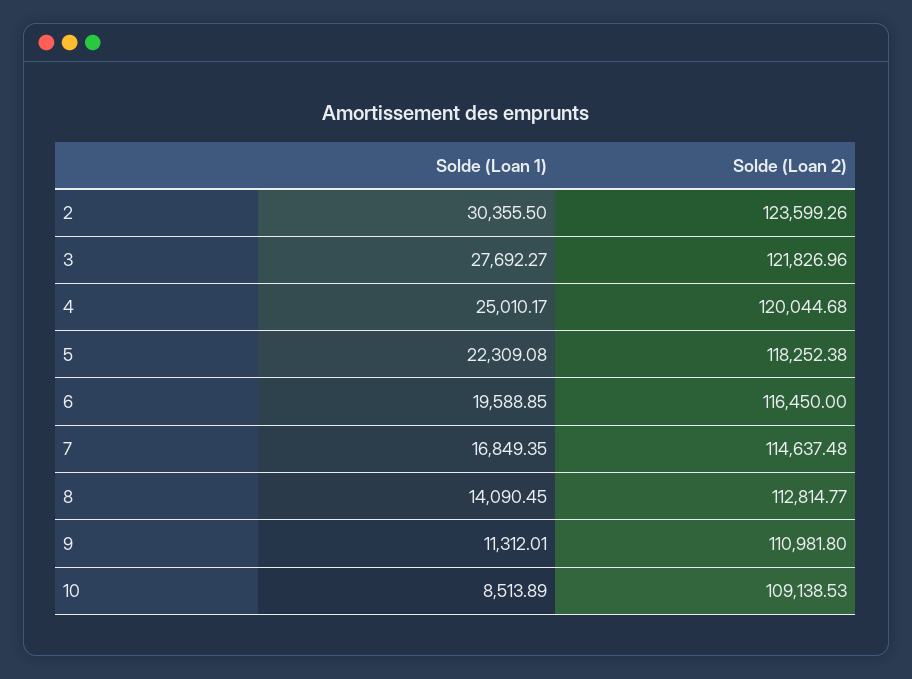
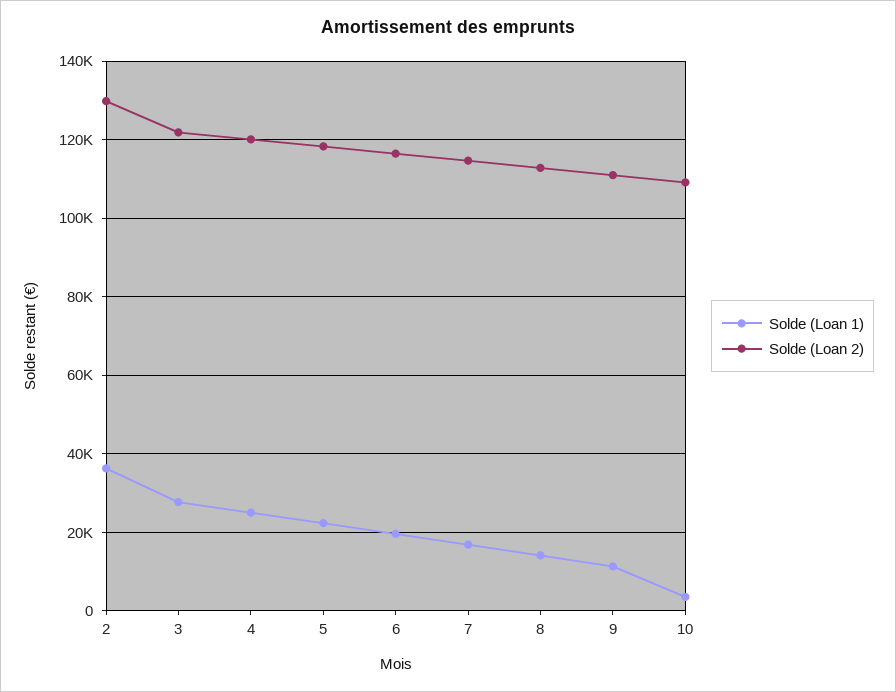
  {
    "Solde (Loan 1)": {
-     "2": 30355.5,
+     "2": 36000,
      "3": 27692.27,
      "4": 25010.17,
      "5": 22309.08,
      "6": 19588.85,
      "7": 16849.35,
      "8": 14090.45,
      "9": 11312.01,
-     "10": 8513.89
+     "10": 4000
    },
    "Solde (Loan 2)": {
-     "2": 123599.26,
+     "2": 130000,
      "3": 121826.96,
      "4": 120044.68,
      "5": 118252.38,
      "6": 116450,
      "7": 114637.48,
      "8": 112814.77,
      "9": 110981.8,
      "10": 109138.53
    }
  }

